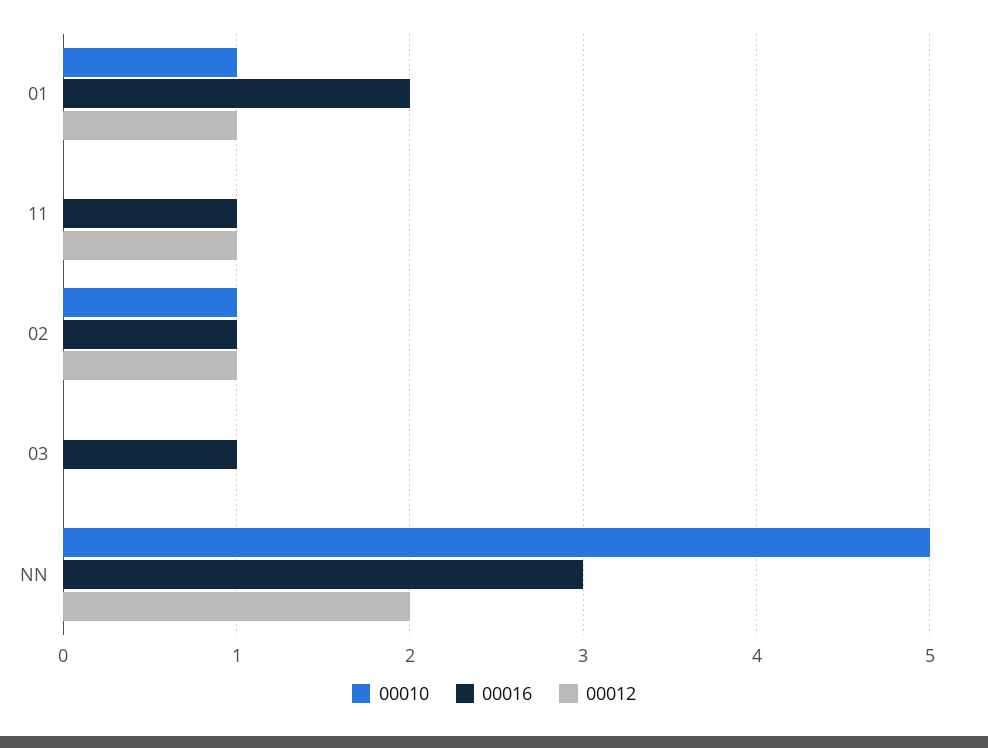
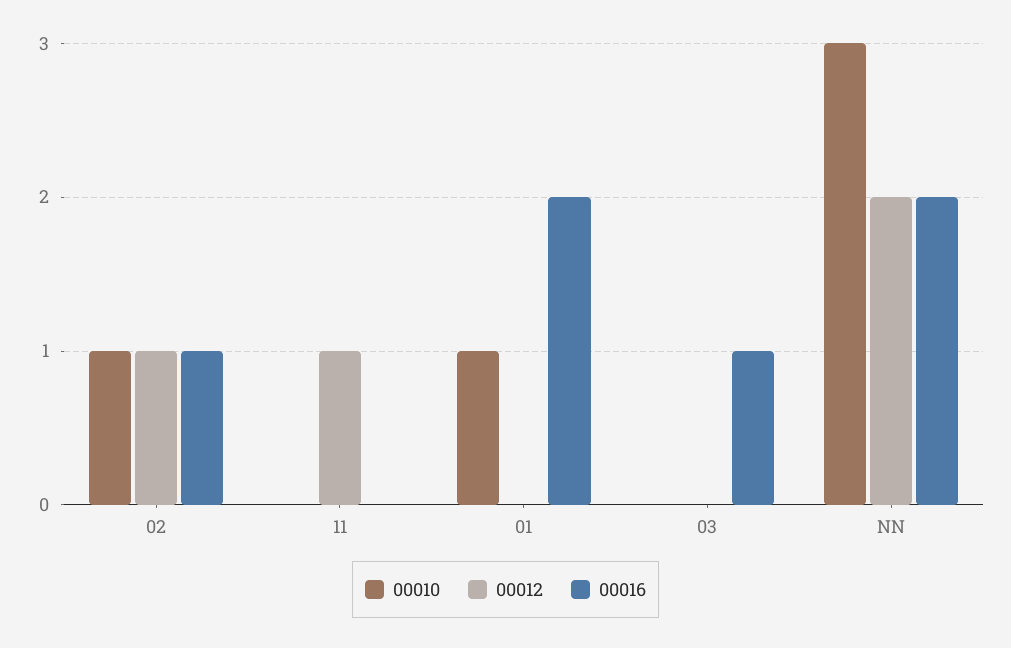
  {
    "00010": {
      "01": 1,
      "11": 0,
      "02": 1,
      "03": 0,
-     "NN": 5
+     "NN": 3
    },
    "00016": {
      "01": 2,
-     "11": 1,
+     "11": 0,
      "02": 1,
      "03": 1,
-     "NN": 3
+     "NN": 2
    },
    "00012": {
-     "01": 1,
+     "01": 0,
      "11": 1,
      "02": 1,
      "03": 0,
      "NN": 2
    }
  }

